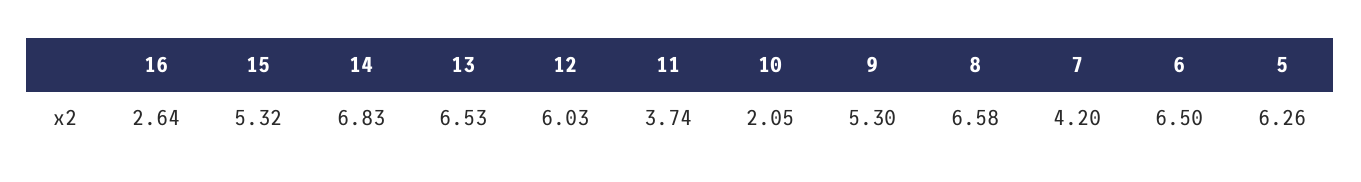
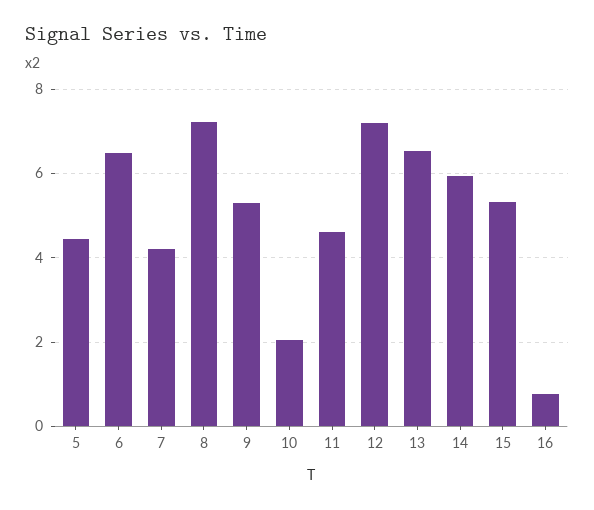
  {
-   "16": 2.64,
+   "16": 0.8,
    "15": 5.32,
-   "14": 6.83,
+   "14": 6,
    "13": 6.53,
-   "12": 6.03,
+   "12": 7.2,
-   "11": 3.74,
+   "11": 4.6,
    "10": 2.05,
    "9": 5.3,
-   "8": 6.58,
+   "8": 7.2,
    "7": 4.2,
    "6": 6.5,
-   "5": 6.26
+   "5": 4.4
  }

